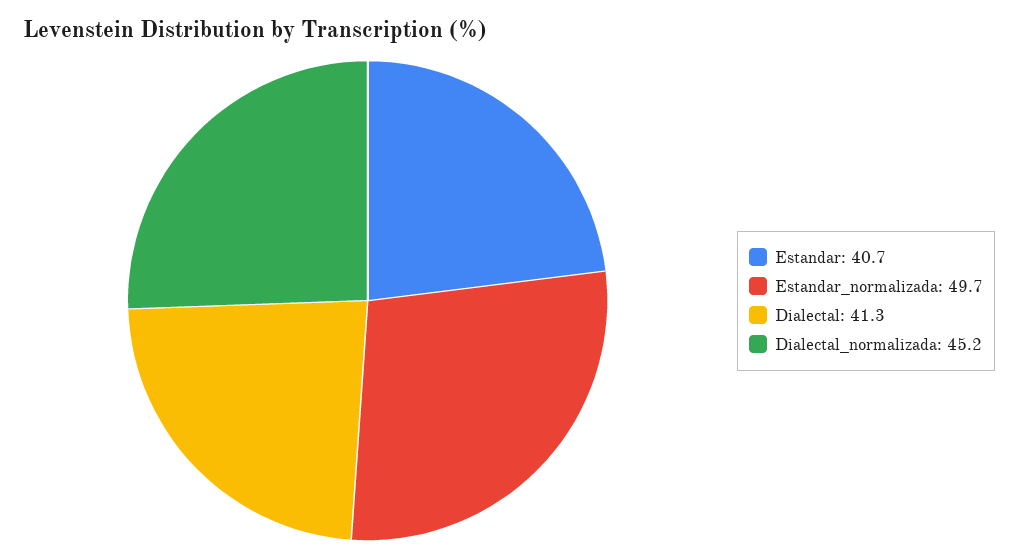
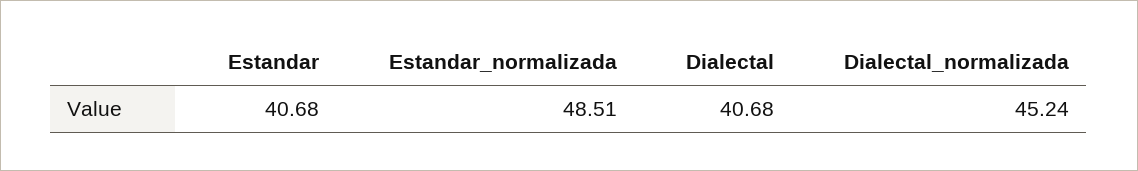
  {
    "Estandar": 40.68,
-   "Estandar_normalizada": 49.7,
+   "Estandar_normalizada": 48.51,
-   "Dialectal": 41.3,
+   "Dialectal": 40.68,
    "Dialectal_normalizada": 45.24
  }

